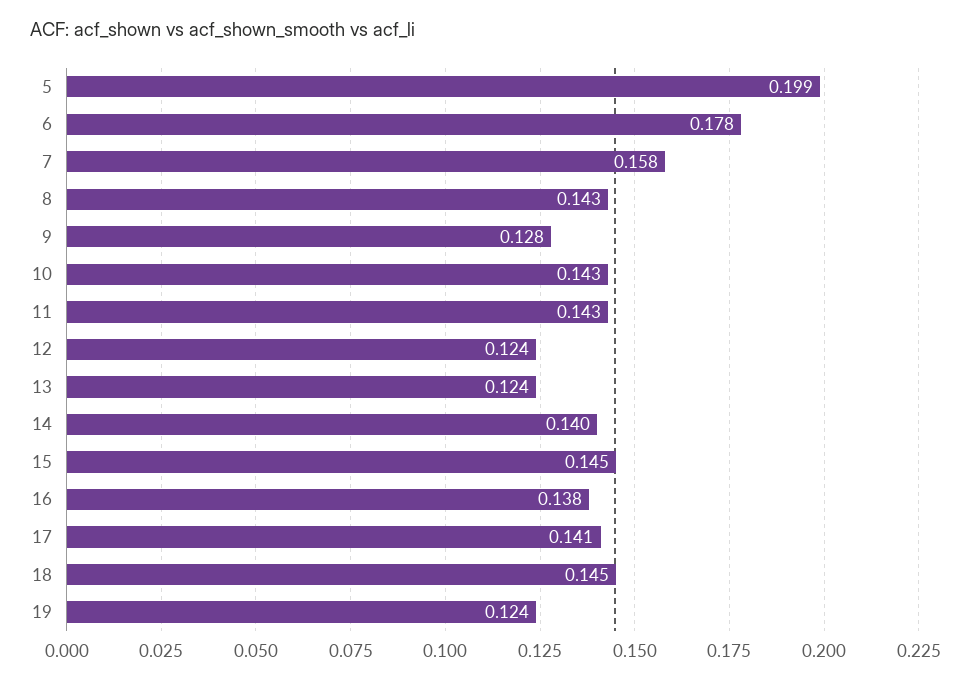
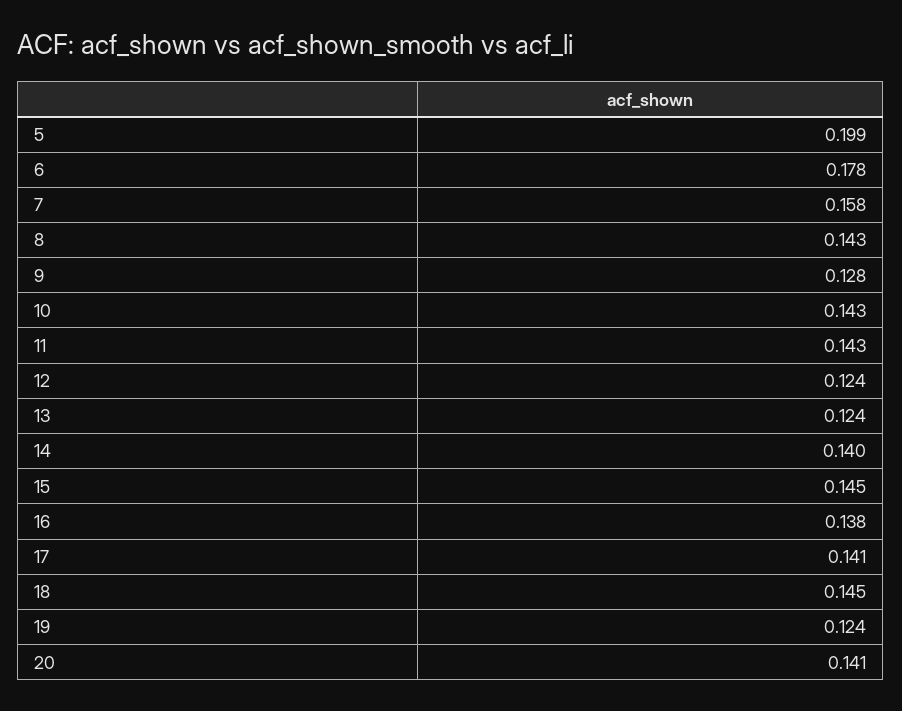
  {
    "5": 0.199,
    "6": 0.178,
    "7": 0.158,
    "8": 0.143,
    "9": 0.128,
    "10": 0.143,
    "11": 0.143,
    "12": 0.124,
    "13": 0.124,
    "14": 0.14,
    "15": 0.145,
    "16": 0.138,
    "17": 0.141,
    "18": 0.145,
-   "19": 0.124
+   "19": 0.124,
+   "20": 0.141
  }

